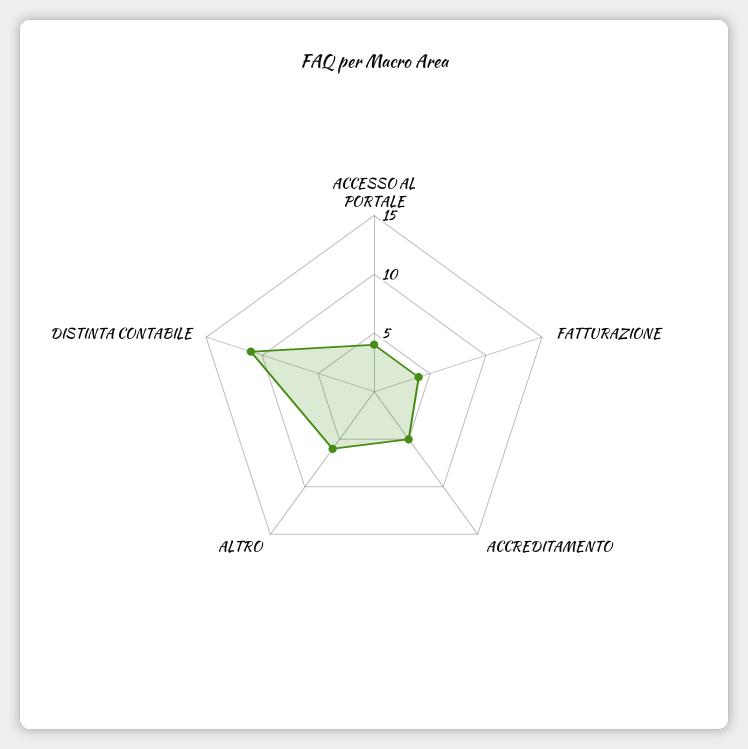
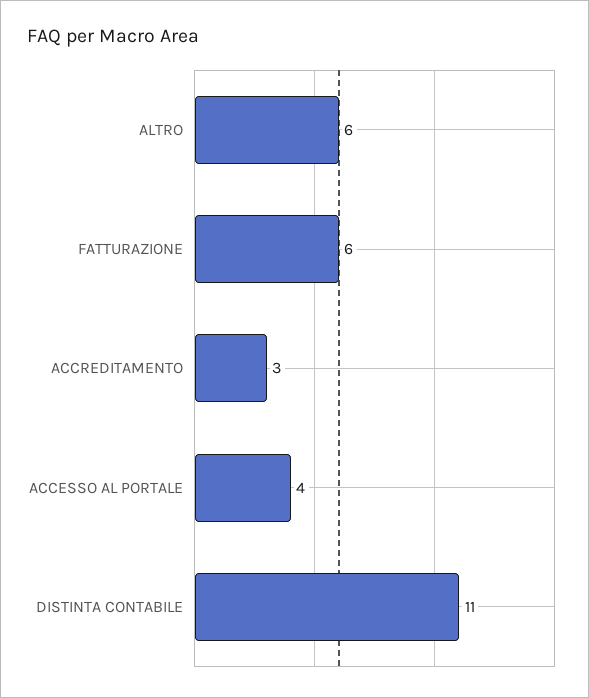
  {
    "ACCESSO AL PORTALE": 4,
-   "FATTURAZIONE": 4,
+   "FATTURAZIONE": 6,
-   "ACCREDITAMENTO": 5,
+   "ACCREDITAMENTO": 3,
    "ALTRO": 6,
    "DISTINTA CONTABILE": 11
  }

